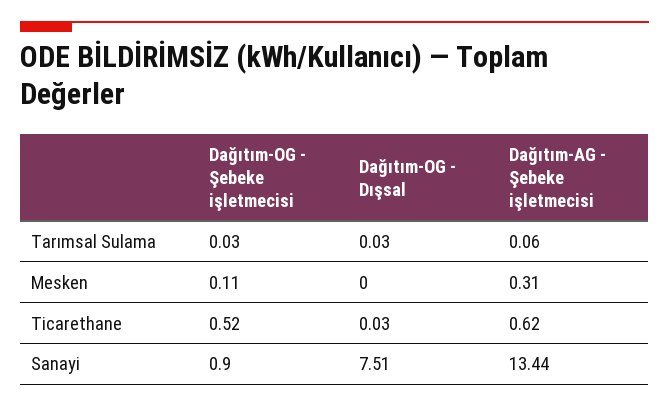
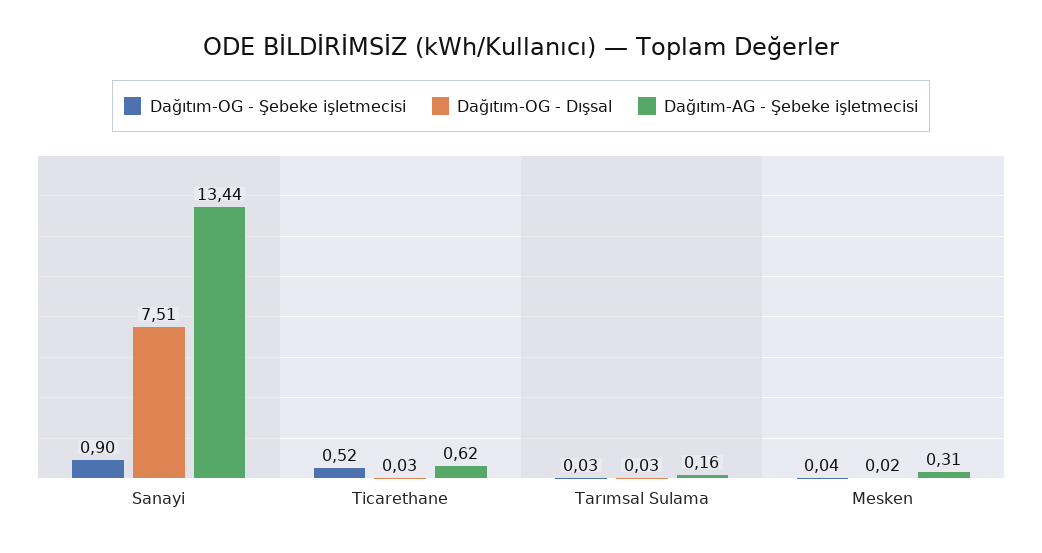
  {
    "Dağıtım-OG - Şebeke işletmecisi": {
      "Tarımsal Sulama": 0.03,
-     "Mesken": 0.11,
+     "Mesken": 0.04,
      "Ticarethane": 0.52,
      "Sanayi": 0.9
    },
    "Dağıtım-OG - Dışsal": {
      "Tarımsal Sulama": 0.03,
-     "Mesken": 0,
+     "Mesken": 0.02,
      "Ticarethane": 0.03,
      "Sanayi": 7.51
    },
    "Dağıtım-AG - Şebeke işletmecisi": {
-     "Tarımsal Sulama": 0.06,
+     "Tarımsal Sulama": 0.16,
      "Mesken": 0.31,
      "Ticarethane": 0.62,
      "Sanayi": 13.44
    }
  }

